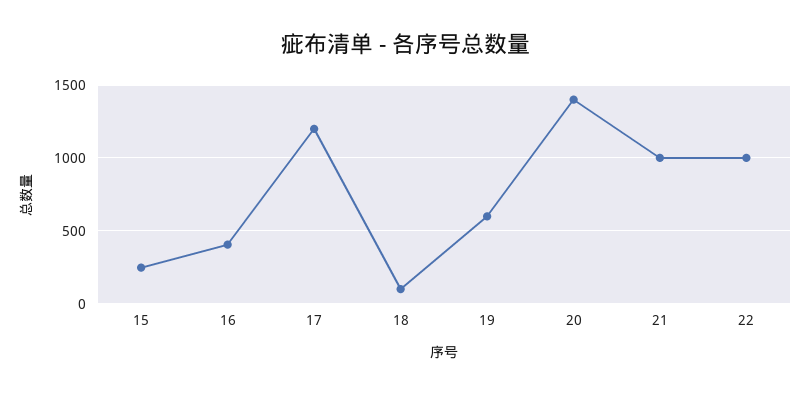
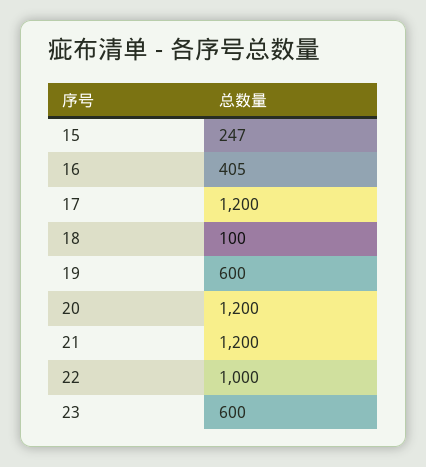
  {
    "15": 247,
    "16": 405,
    "17": 1200,
    "18": 100,
    "19": 600,
-   "20": 1400,
+   "20": 1200,
-   "21": 1000,
+   "21": 1200,
-   "22": 1000
+   "22": 1000,
+   "23": 600
  }

